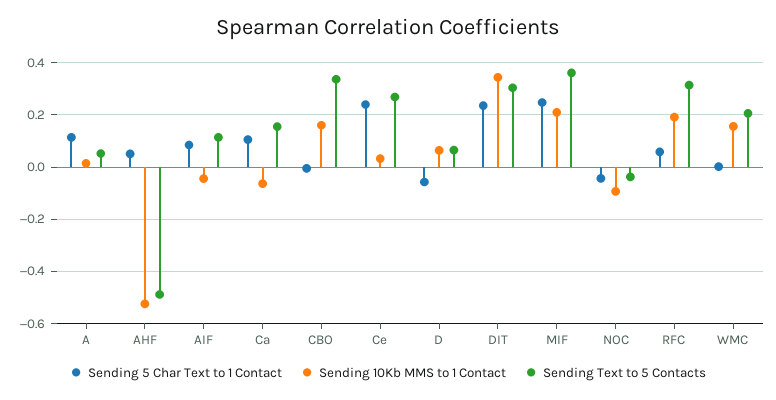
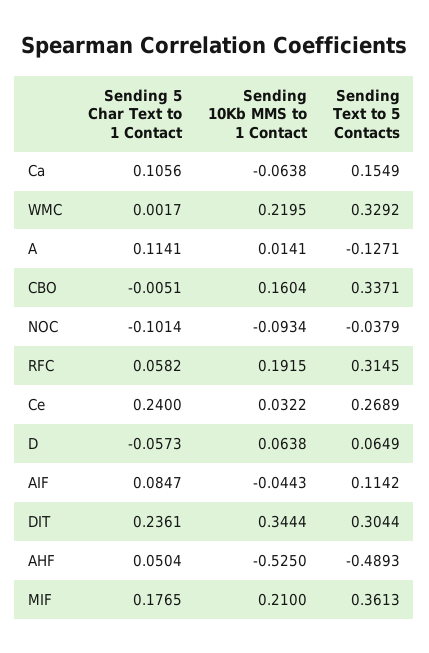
  {
    "Sending 5 Char Text to 1 Contact": {
      "A": 0.1141,
      "AHF": 0.0504,
      "AIF": 0.0847,
      "Ca": 0.1056,
      "CBO": -0.0051,
      "Ce": 0.24,
      "D": -0.0573,
      "DIT": 0.2361,
-     "MIF": 0.25,
+     "MIF": 0.1765,
-     "NOC": -0.05,
+     "NOC": -0.1014,
      "RFC": 0.0582,
      "WMC": 0.0017
    },
    "Sending 10Kb MMS to 1 Contact": {
      "A": 0.0141,
      "AHF": -0.525,
      "AIF": -0.0443,
      "Ca": -0.0638,
      "CBO": 0.1604,
      "Ce": 0.0322,
      "D": 0.0638,
      "DIT": 0.3444,
      "MIF": 0.21,
      "NOC": -0.0934,
      "RFC": 0.1915,
-     "WMC": 0.15
+     "WMC": 0.2195
    },
    "Sending Text to 5 Contacts": {
-     "A": 0.05,
+     "A": -0.1271,
      "AHF": -0.4893,
      "AIF": 0.1142,
      "Ca": 0.1549,
      "CBO": 0.3371,
      "Ce": 0.2689,
      "D": 0.0649,
      "DIT": 0.3044,
      "MIF": 0.3613,
      "NOC": -0.0379,
      "RFC": 0.3145,
-     "WMC": 0.2
+     "WMC": 0.3292
    }
  }

